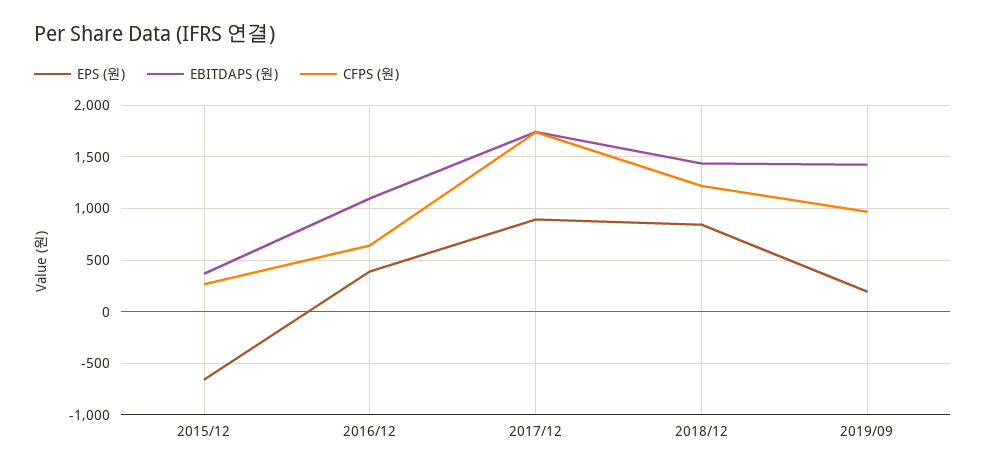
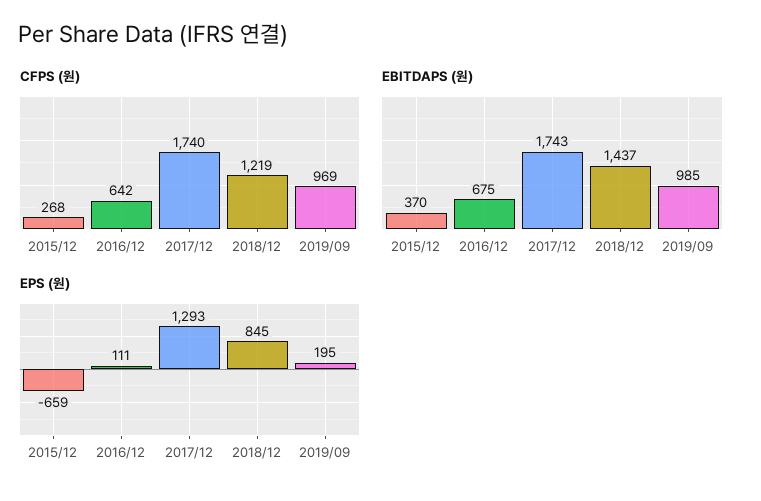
  {
    "EPS (원)": {
      "2015/12": -659,
-     "2016/12": 400,
+     "2016/12": 111,
-     "2017/12": 900,
+     "2017/12": 1293,
      "2018/12": 845,
      "2019/09": 195
    },
    "EBITDAPS (원)": {
      "2015/12": 370,
-     "2016/12": 1100,
+     "2016/12": 675,
      "2017/12": 1743,
      "2018/12": 1437,
-     "2019/09": 1400
+     "2019/09": 985
    },
    "CFPS (원)": {
      "2015/12": 268,
      "2016/12": 642,
      "2017/12": 1740,
      "2018/12": 1219,
      "2019/09": 969
    }
  }

